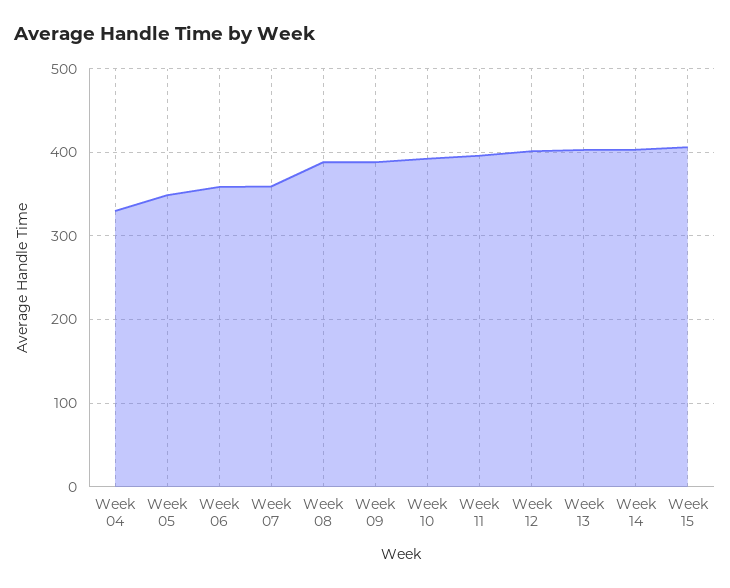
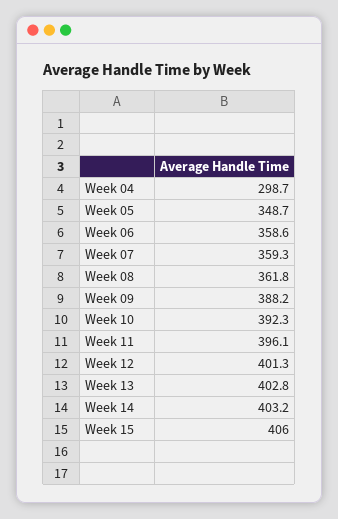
  {
-   "Week 04": 330,
+   "Week 04": 298.7,
    "Week 05": 348.7,
    "Week 06": 358.6,
    "Week 07": 359.3,
-   "Week 08": 390,
+   "Week 08": 361.8,
    "Week 09": 388.2,
    "Week 10": 392.3,
    "Week 11": 396.1,
    "Week 12": 401.3,
    "Week 13": 402.8,
    "Week 14": 403.2,
    "Week 15": 406
  }

